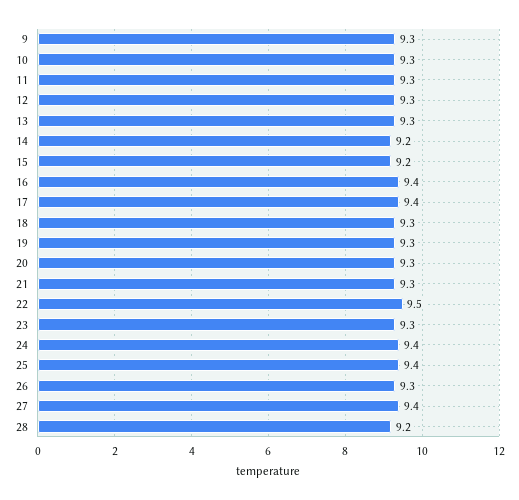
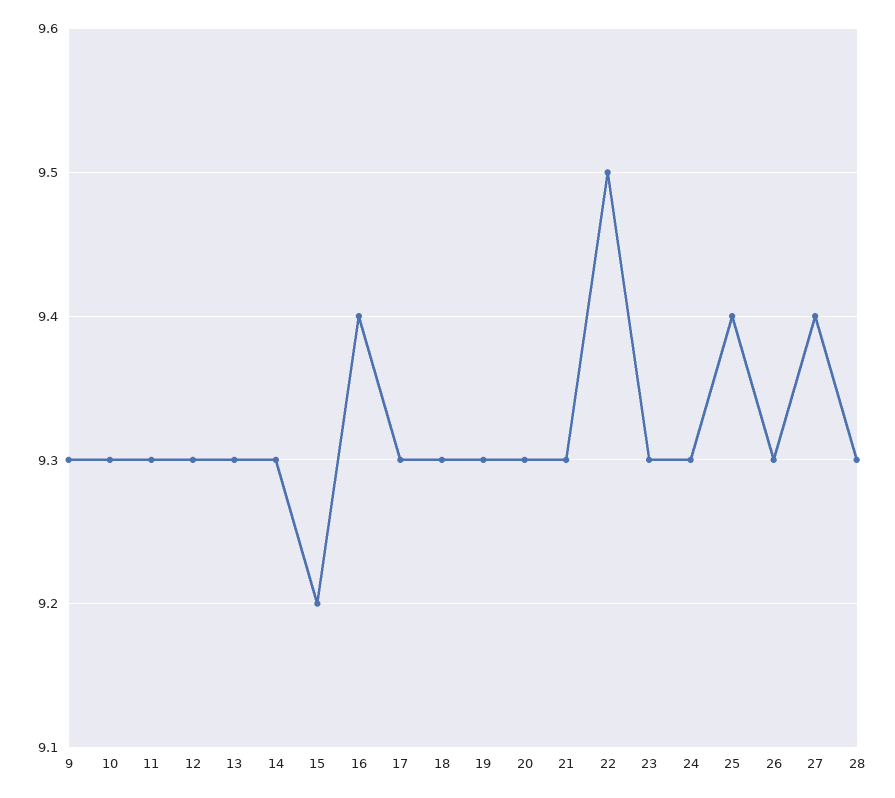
  {
    "9": 9.3,
    "10": 9.3,
    "11": 9.3,
    "12": 9.3,
    "13": 9.3,
-   "14": 9.2,
+   "14": 9.3,
    "15": 9.2,
    "16": 9.4,
-   "17": 9.4,
+   "17": 9.3,
    "18": 9.3,
    "19": 9.3,
    "20": 9.3,
    "21": 9.3,
    "22": 9.5,
    "23": 9.3,
-   "24": 9.4,
+   "24": 9.3,
    "25": 9.4,
    "26": 9.3,
    "27": 9.4,
-   "28": 9.2
+   "28": 9.3
  }

